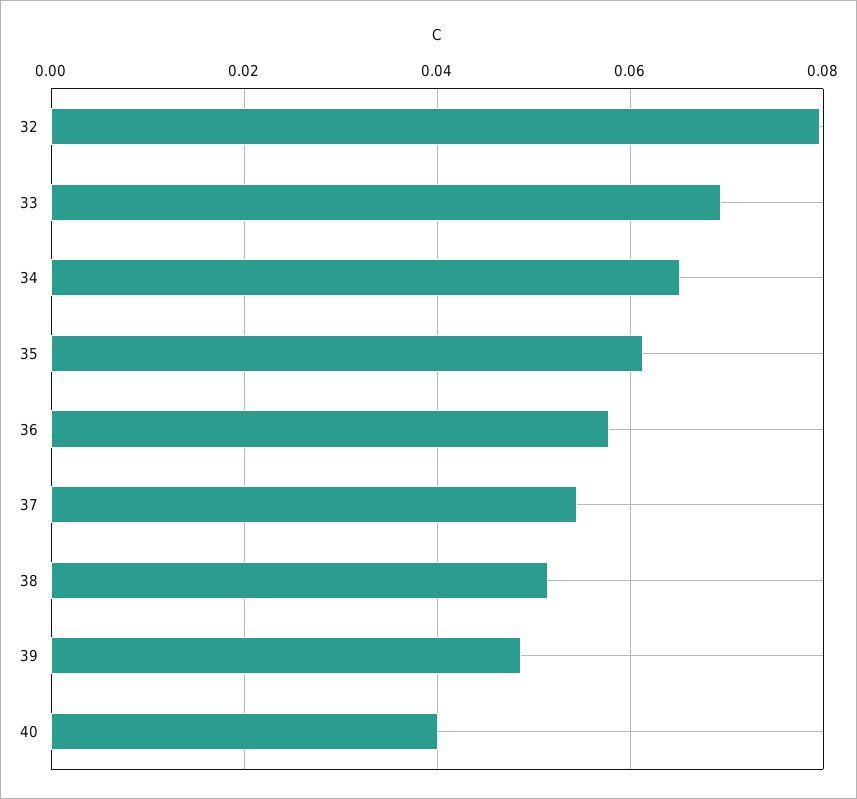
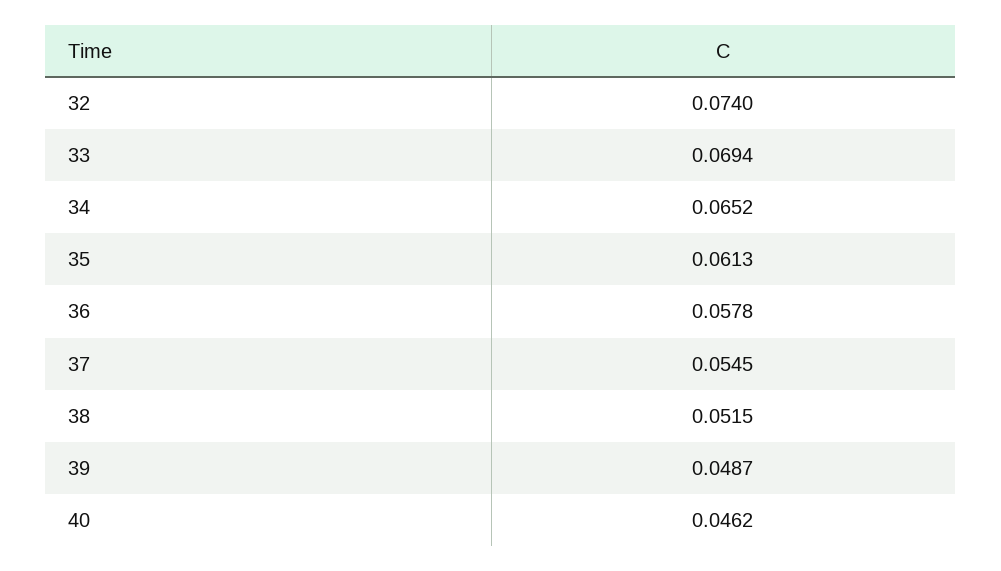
  {
-   "32": 0.08,
+   "32": 0.074,
    "33": 0.0694,
    "34": 0.0652,
    "35": 0.0613,
    "36": 0.0578,
    "37": 0.0545,
    "38": 0.0515,
    "39": 0.0487,
-   "40": 0.04
+   "40": 0.0462
  }

